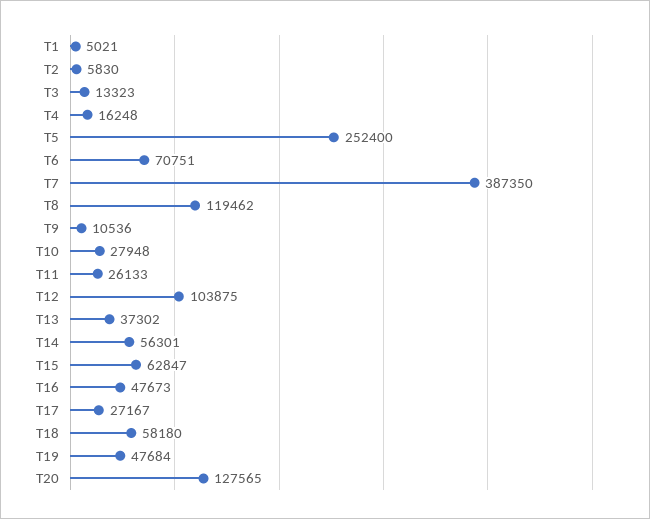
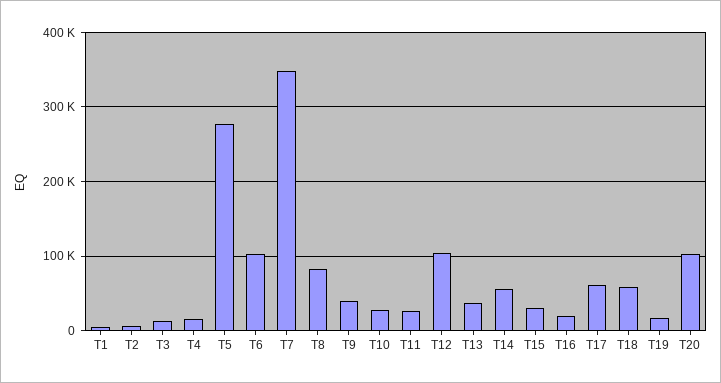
  {
    "T1": 5021,
    "T2": 5830,
    "T3": 13323,
    "T4": 16248,
-   "T5": 252400,
+   "T5": 280000,
-   "T6": 70751,
+   "T6": 100000,
-   "T7": 387350,
+   "T7": 350000,
-   "T8": 119462,
+   "T8": 80000,
-   "T9": 10536,
+   "T9": 40000,
    "T10": 27948,
    "T11": 26133,
    "T12": 103875,
    "T13": 37302,
    "T14": 56301,
-   "T15": 62847,
+   "T15": 30000,
-   "T16": 47673,
+   "T16": 20000,
-   "T17": 27167,
+   "T17": 60000,
    "T18": 58180,
-   "T19": 47684,
+   "T19": 20000,
-   "T20": 127565
+   "T20": 100000
  }

